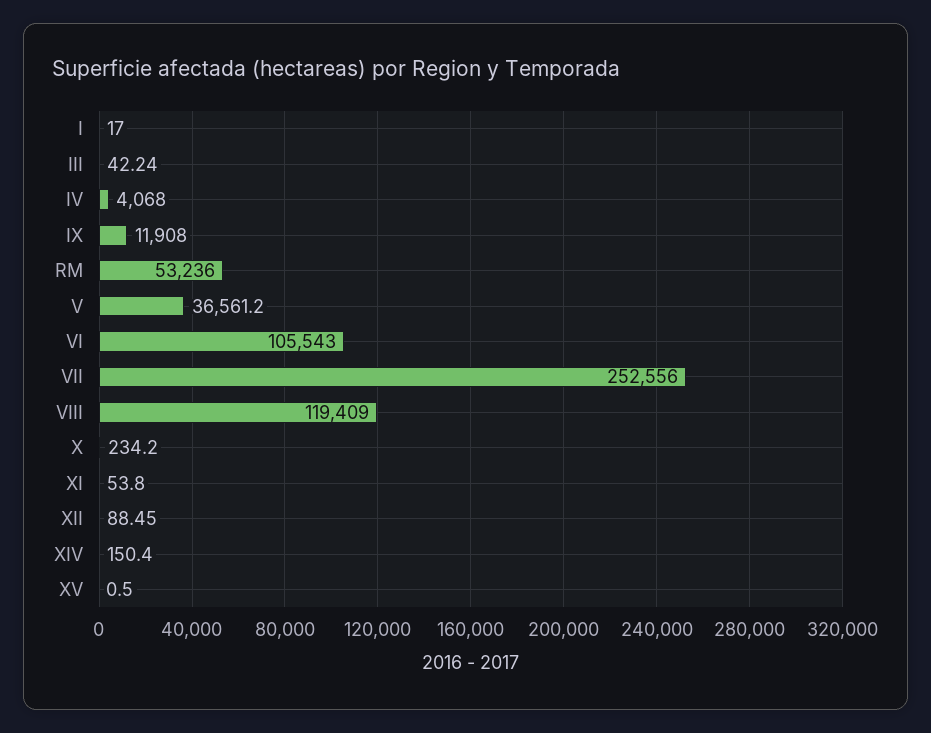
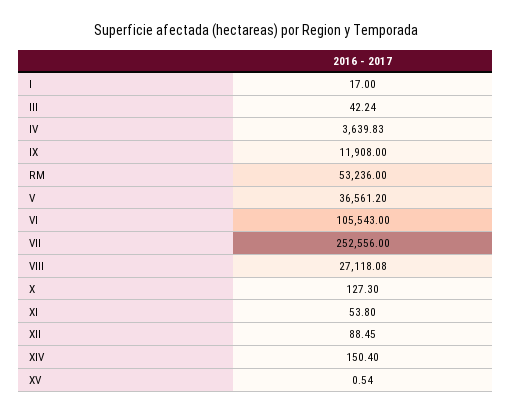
  {
    "I": 17,
    "III": 42.24,
-   "IV": 4068,
+   "IV": 3639.83,
    "IX": 11908,
    "RM": 53236,
    "V": 36561.2,
    "VI": 105543,
    "VII": 252556,
-   "VIII": 119409,
+   "VIII": 27118.08,
-   "X": 234.2,
+   "X": 127.3,
    "XI": 53.8,
    "XII": 88.45,
    "XIV": 150.4,
-   "XV": 0.5
+   "XV": 0.54
  }

